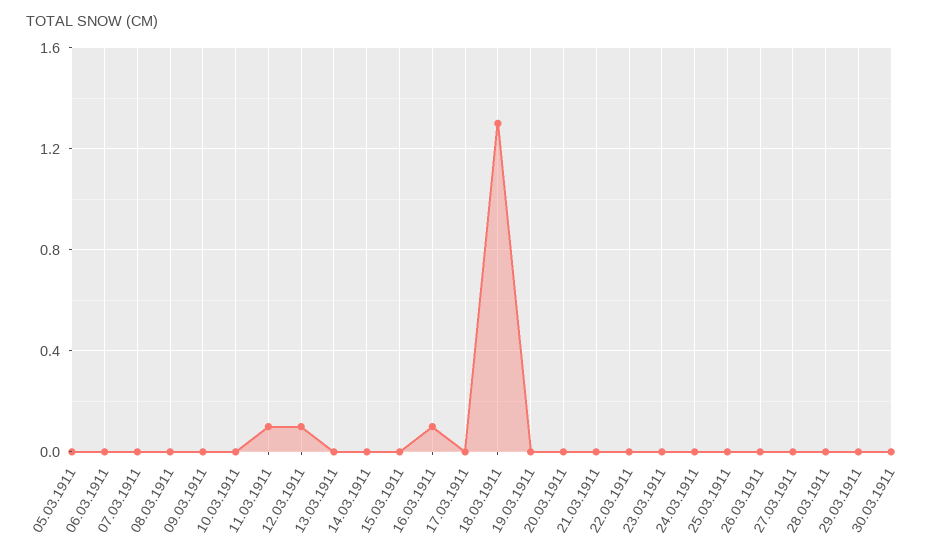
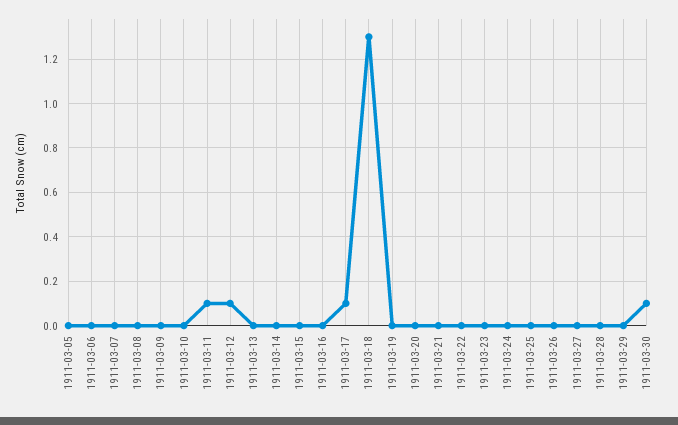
  {
    "05.03.1911": 0,
    "06.03.1911": 0,
    "07.03.1911": 0,
    "08.03.1911": 0,
    "09.03.1911": 0,
    "10.03.1911": 0,
    "11.03.1911": 0.1,
    "12.03.1911": 0.1,
    "13.03.1911": 0,
    "14.03.1911": 0,
    "15.03.1911": 0,
-   "16.03.1911": 0.1,
+   "16.03.1911": 0,
-   "17.03.1911": 0,
+   "17.03.1911": 0.1,
    "18.03.1911": 1.3,
    "19.03.1911": 0,
    "20.03.1911": 0,
    "21.03.1911": 0,
    "22.03.1911": 0,
    "23.03.1911": 0,
    "24.03.1911": 0,
    "25.03.1911": 0,
    "26.03.1911": 0,
    "27.03.1911": 0,
    "28.03.1911": 0,
    "29.03.1911": 0,
-   "30.03.1911": 0
+   "30.03.1911": 0.1
  }

